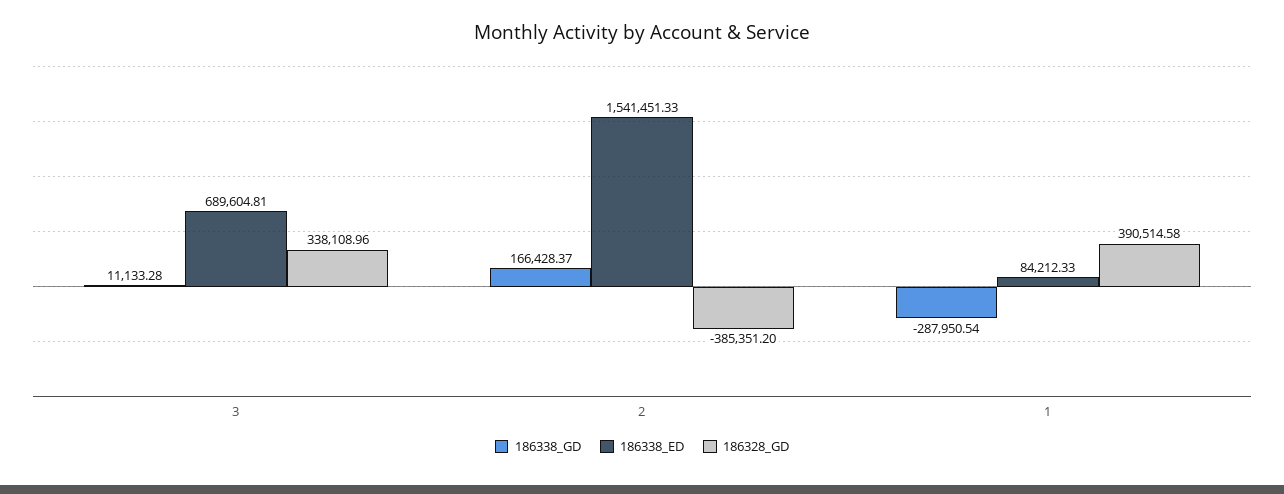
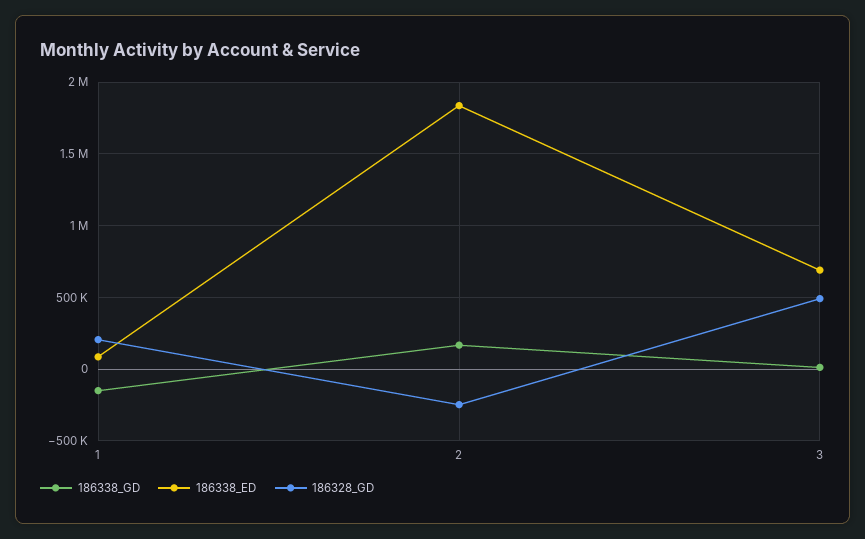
  {
    "186338_GD": {
      "3": 11133.28,
      "2": 166428.37,
-     "1": -287950.54
+     "1": -150000
    },
    "186338_ED": {
      "3": 689604.81,
-     "2": 1541451.33,
+     "2": 1850000,
      "1": 84212.33
    },
    "186328_GD": {
-     "3": 338108.96,
+     "3": 500000,
-     "2": -385351.2,
+     "2": -250000,
-     "1": 390514.58
+     "1": 200000
    }
  }

